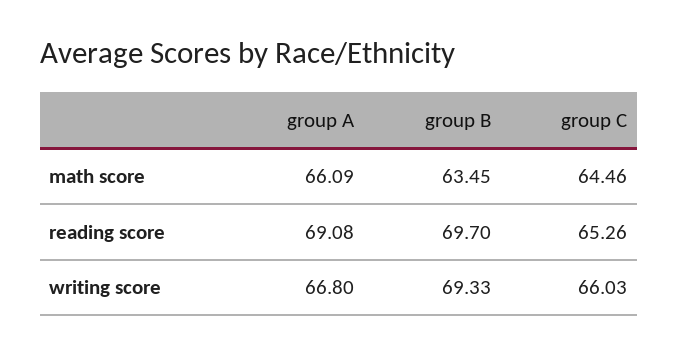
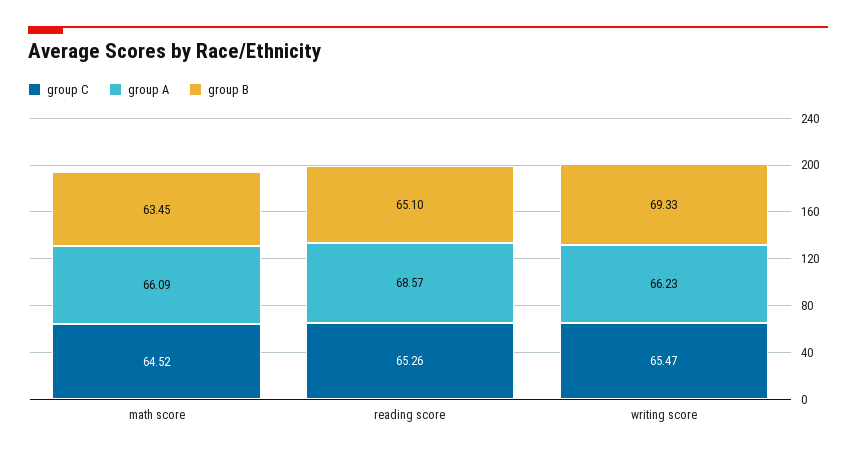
  {
    "group A": {
      "math score": 66.09,
-     "reading score": 69.08,
+     "reading score": 68.57,
-     "writing score": 66.8
+     "writing score": 66.23
    },
    "group B": {
      "math score": 63.45,
-     "reading score": 69.7,
+     "reading score": 65.1,
      "writing score": 69.33
    },
    "group C": {
-     "math score": 64.46,
+     "math score": 64.52,
      "reading score": 65.26,
-     "writing score": 66.03
+     "writing score": 65.47
    }
  }

